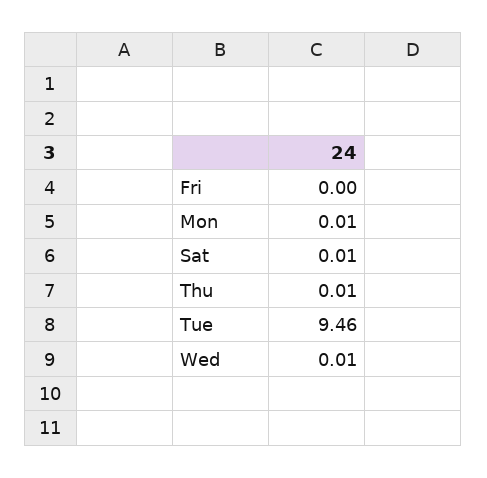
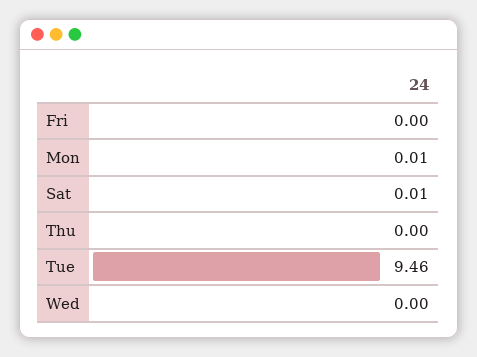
  {
    "Fri": 0,
    "Mon": 0.01,
    "Sat": 0.01,
-   "Thu": 0.01,
+   "Thu": 0,
    "Tue": 9.46,
-   "Wed": 0.01
+   "Wed": 0
  }

